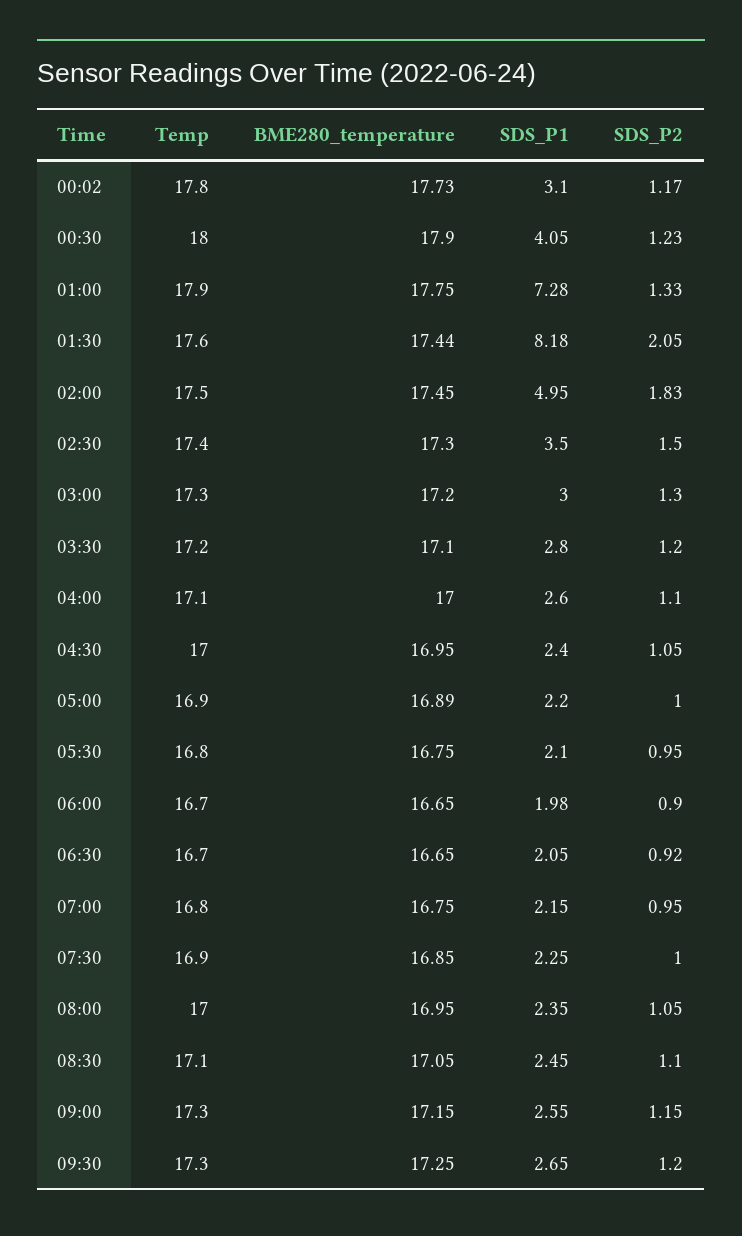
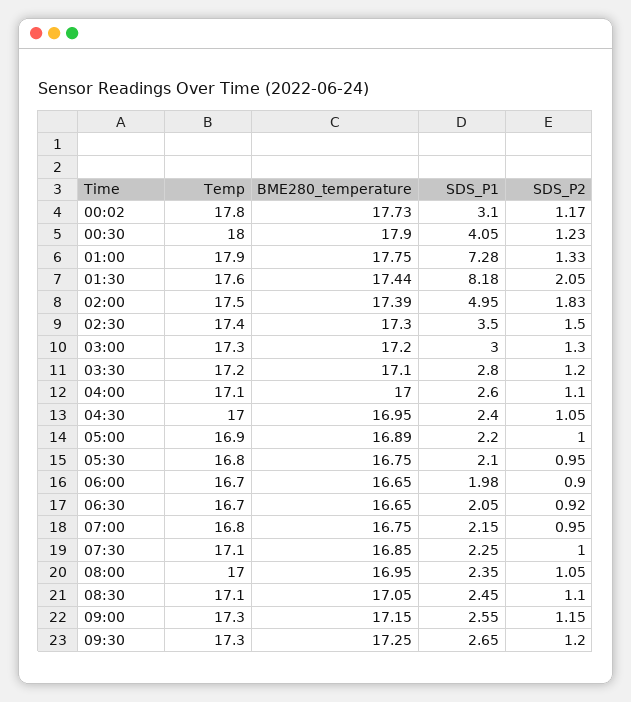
  {
    "Temp": {
      "00:02": 17.8,
      "00:30": 18,
      "01:00": 17.9,
      "01:30": 17.6,
      "02:00": 17.5,
      "02:30": 17.4,
      "03:00": 17.3,
      "03:30": 17.2,
      "04:00": 17.1,
      "04:30": 17,
      "05:00": 16.9,
      "05:30": 16.8,
      "06:00": 16.7,
      "06:30": 16.7,
      "07:00": 16.8,
-     "07:30": 16.9,
+     "07:30": 17.1,
      "08:00": 17,
      "08:30": 17.1,
      "09:00": 17.3,
      "09:30": 17.3
    },
    "BME280_temperature": {
      "00:02": 17.73,
      "00:30": 17.9,
      "01:00": 17.75,
      "01:30": 17.44,
-     "02:00": 17.45,
+     "02:00": 17.39,
      "02:30": 17.3,
      "03:00": 17.2,
      "03:30": 17.1,
      "04:00": 17,
      "04:30": 16.95,
      "05:00": 16.89,
      "05:30": 16.75,
      "06:00": 16.65,
      "06:30": 16.65,
      "07:00": 16.75,
      "07:30": 16.85,
      "08:00": 16.95,
      "08:30": 17.05,
      "09:00": 17.15,
      "09:30": 17.25
    },
    "SDS_P1": {
      "00:02": 3.1,
      "00:30": 4.05,
      "01:00": 7.28,
      "01:30": 8.18,
      "02:00": 4.95,
      "02:30": 3.5,
      "03:00": 3,
      "03:30": 2.8,
      "04:00": 2.6,
      "04:30": 2.4,
      "05:00": 2.2,
      "05:30": 2.1,
      "06:00": 1.98,
      "06:30": 2.05,
      "07:00": 2.15,
      "07:30": 2.25,
      "08:00": 2.35,
      "08:30": 2.45,
      "09:00": 2.55,
      "09:30": 2.65
    },
    "SDS_P2": {
      "00:02": 1.17,
      "00:30": 1.23,
      "01:00": 1.33,
      "01:30": 2.05,
      "02:00": 1.83,
      "02:30": 1.5,
      "03:00": 1.3,
      "03:30": 1.2,
      "04:00": 1.1,
      "04:30": 1.05,
      "05:00": 1,
      "05:30": 0.95,
      "06:00": 0.9,
      "06:30": 0.92,
      "07:00": 0.95,
      "07:30": 1,
      "08:00": 1.05,
      "08:30": 1.1,
      "09:00": 1.15,
      "09:30": 1.2
    }
  }

